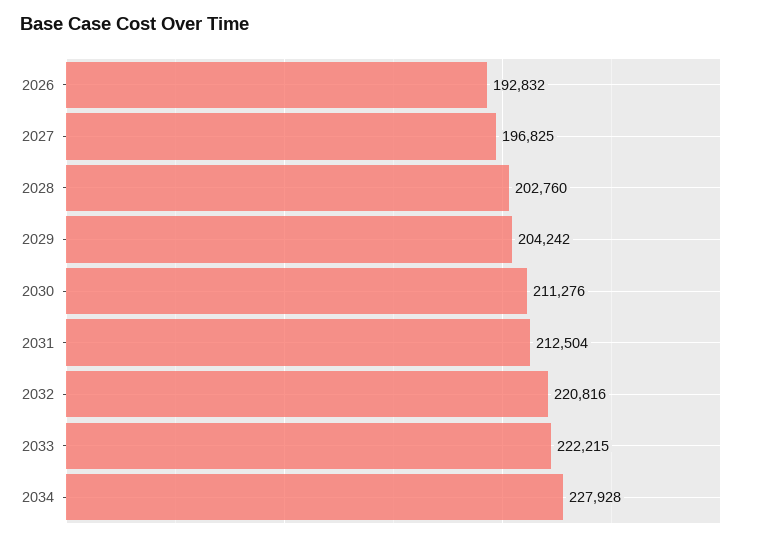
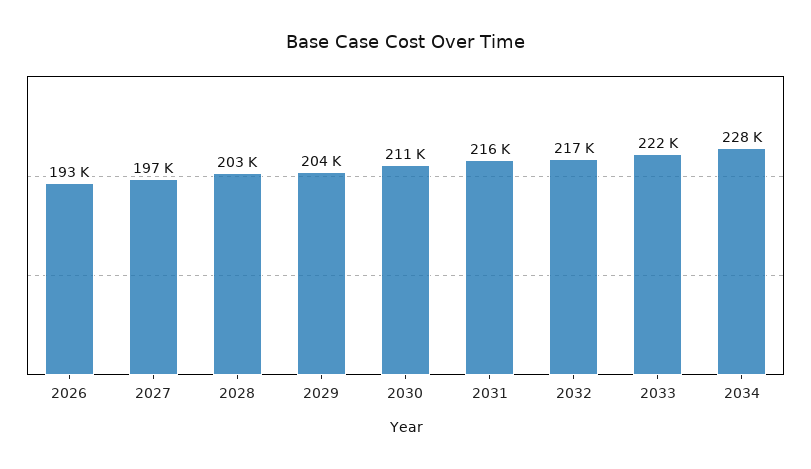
  {
    "2026": 192832,
    "2027": 196825,
    "2028": 202760,
    "2029": 204242,
    "2030": 211276,
-   "2031": 212504,
+   "2031": 216000,
-   "2032": 220816,
+   "2032": 217000,
    "2033": 222215,
    "2034": 227928
  }

